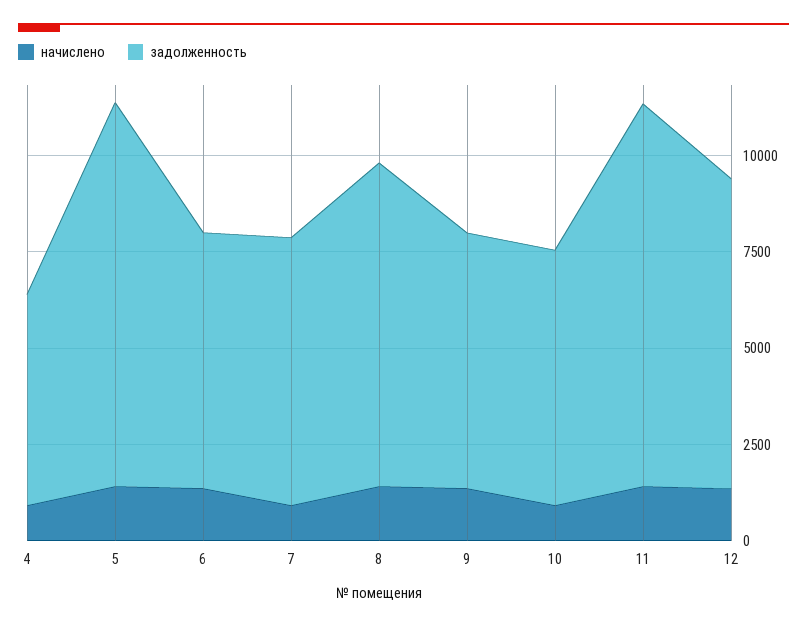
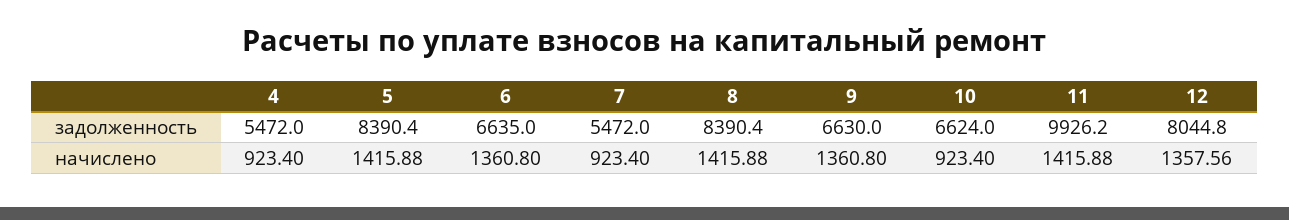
  {
    "начислено": {
      "4": 923.4,
      "5": 1415.88,
      "6": 1360.8,
      "7": 923.4,
      "8": 1415.88,
      "9": 1360.8,
      "10": 923.4,
      "11": 1415.88,
      "12": 1357.56
    },
    "задолженность": {
      "4": 5472,
-     "5": 10000,
+     "5": 8390.4,
      "6": 6635,
-     "7": 7000,
+     "7": 5472,
      "8": 8390.4,
      "9": 6630,
      "10": 6624,
      "11": 9926.2,
      "12": 8044.8
    }
  }

